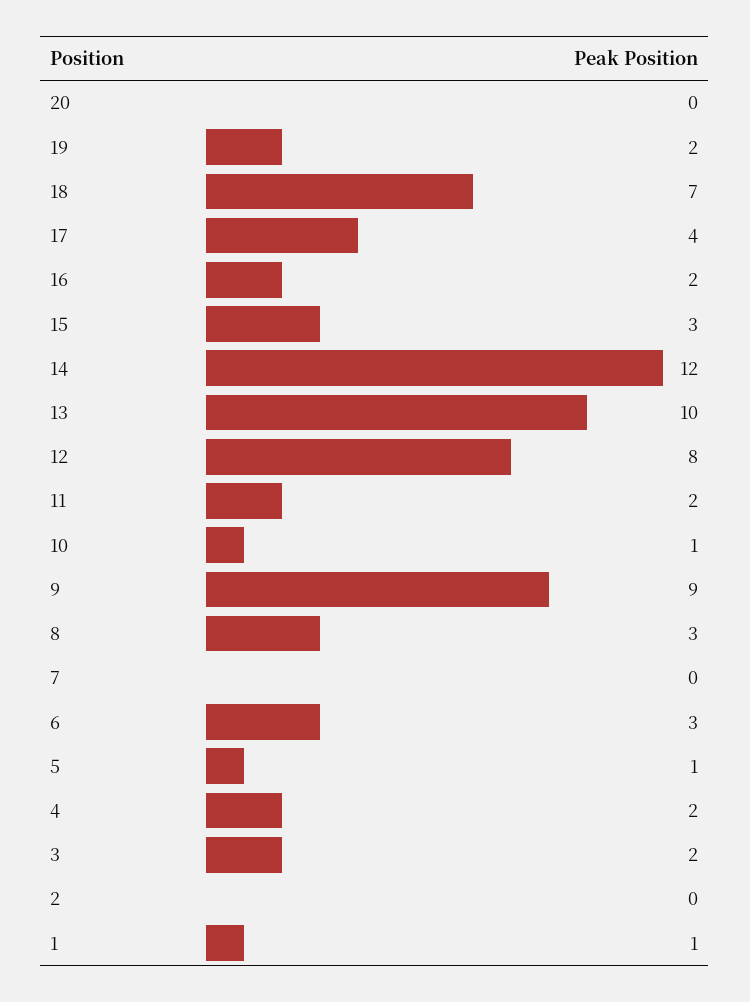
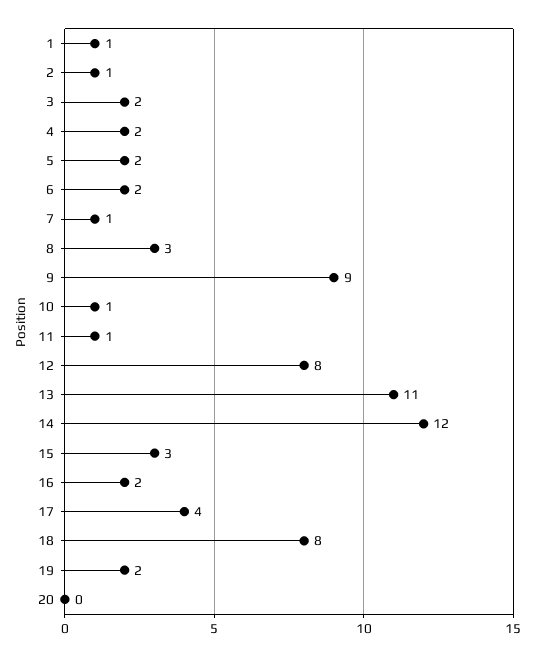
  {
    "20": 0,
    "19": 2,
-   "18": 7,
+   "18": 8,
    "17": 4,
    "16": 2,
    "15": 3,
    "14": 12,
-   "13": 10,
+   "13": 11,
    "12": 8,
-   "11": 2,
+   "11": 1,
    "10": 1,
    "9": 9,
    "8": 3,
-   "7": 0,
+   "7": 1,
-   "6": 3,
+   "6": 2,
-   "5": 1,
+   "5": 2,
    "4": 2,
    "3": 2,
-   "2": 0,
+   "2": 1,
    "1": 1
  }

